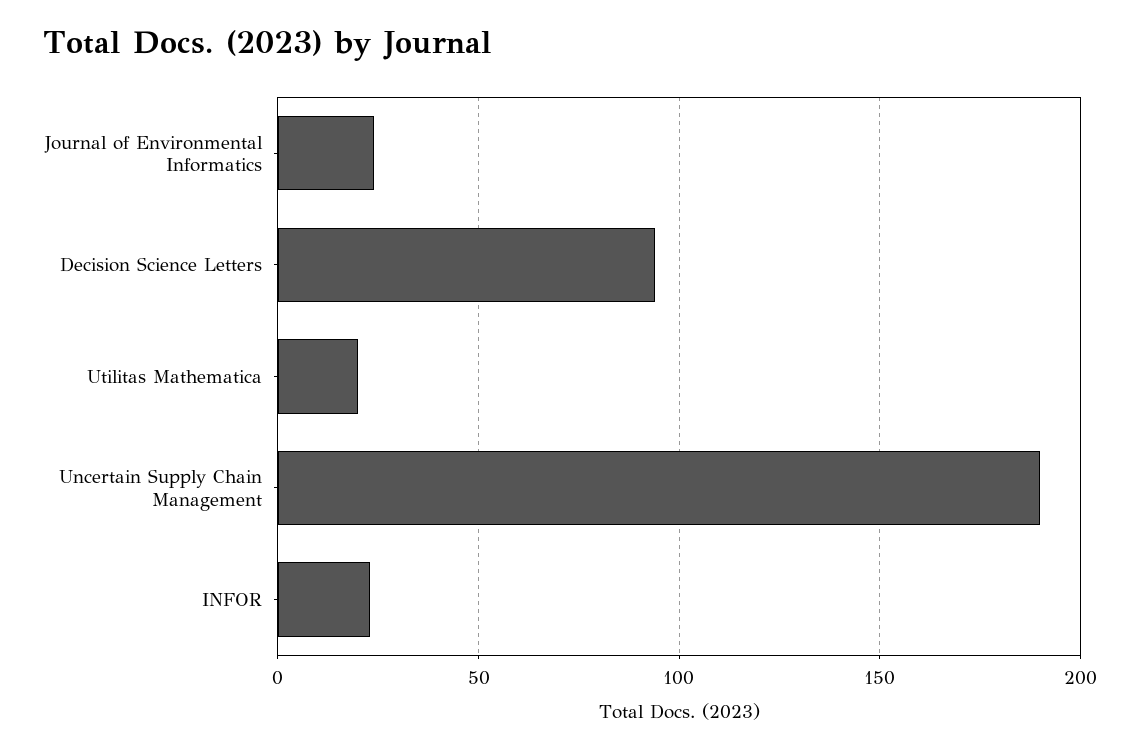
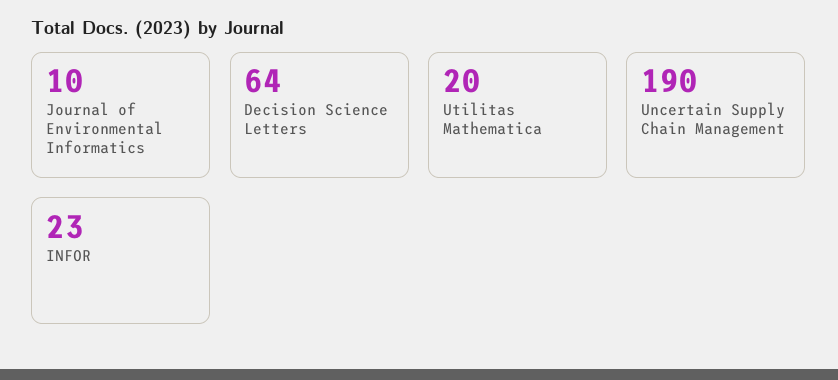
  {
-   "Journal of Environmental Informatics": 25,
+   "Journal of Environmental Informatics": 10,
-   "Decision Science Letters": 95,
+   "Decision Science Letters": 64,
    "Utilitas Mathematica": 20,
    "Uncertain Supply Chain Management": 190,
    "INFOR": 23
  }

